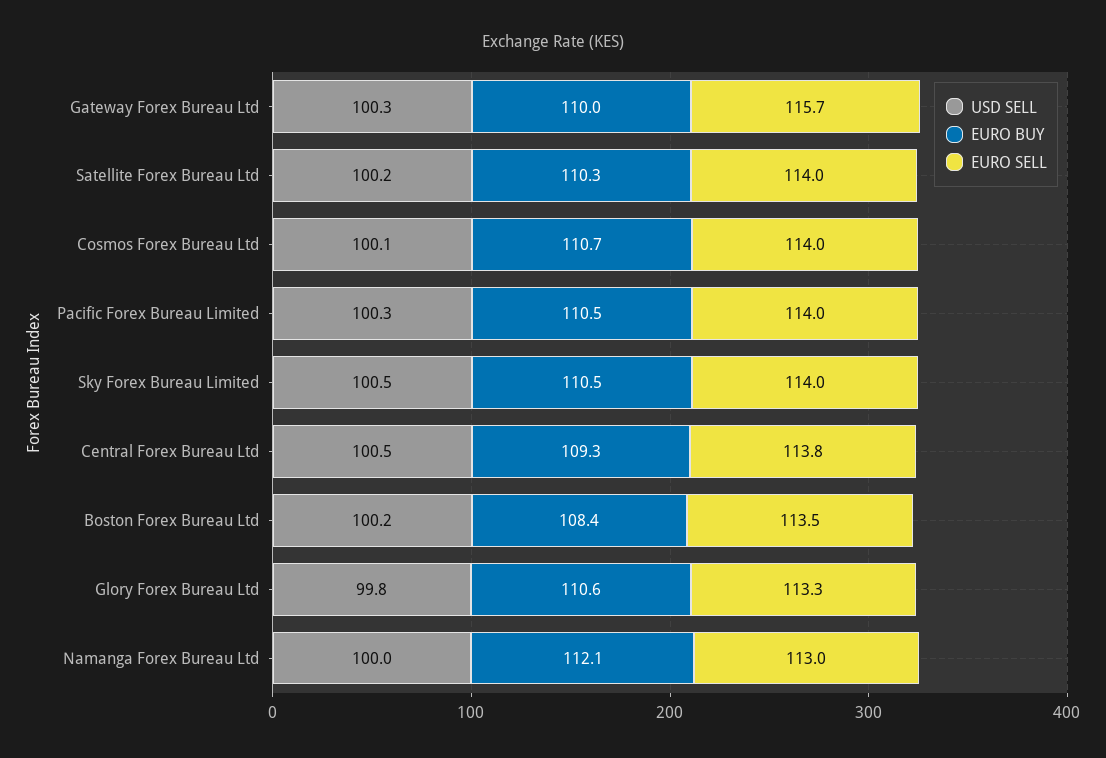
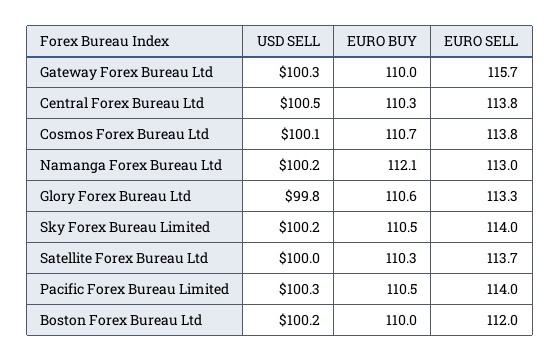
  {
    "USD SELL": {
      "Gateway Forex Bureau Ltd": 100.3,
-     "Satellite Forex Bureau Ltd": 100.2,
+     "Satellite Forex Bureau Ltd": 100,
      "Cosmos Forex Bureau Ltd": 100.1,
      "Pacific Forex Bureau Limited": 100.3,
-     "Sky Forex Bureau Limited": 100.5,
+     "Sky Forex Bureau Limited": 100.2,
      "Central Forex Bureau Ltd": 100.5,
      "Boston Forex Bureau Ltd": 100.2,
      "Glory Forex Bureau Ltd": 99.8,
-     "Namanga Forex Bureau Ltd": 100
+     "Namanga Forex Bureau Ltd": 100.2
    },
    "EURO BUY": {
      "Gateway Forex Bureau Ltd": 110,
      "Satellite Forex Bureau Ltd": 110.3,
      "Cosmos Forex Bureau Ltd": 110.7,
      "Pacific Forex Bureau Limited": 110.5,
      "Sky Forex Bureau Limited": 110.5,
-     "Central Forex Bureau Ltd": 109.3,
+     "Central Forex Bureau Ltd": 110.3,
-     "Boston Forex Bureau Ltd": 108.4,
+     "Boston Forex Bureau Ltd": 110,
      "Glory Forex Bureau Ltd": 110.6,
      "Namanga Forex Bureau Ltd": 112.1
    },
    "EURO SELL": {
      "Gateway Forex Bureau Ltd": 115.7,
-     "Satellite Forex Bureau Ltd": 114,
+     "Satellite Forex Bureau Ltd": 113.7,
-     "Cosmos Forex Bureau Ltd": 114,
+     "Cosmos Forex Bureau Ltd": 113.8,
      "Pacific Forex Bureau Limited": 114,
      "Sky Forex Bureau Limited": 114,
      "Central Forex Bureau Ltd": 113.8,
-     "Boston Forex Bureau Ltd": 113.5,
+     "Boston Forex Bureau Ltd": 112,
      "Glory Forex Bureau Ltd": 113.3,
      "Namanga Forex Bureau Ltd": 113
    }
  }

